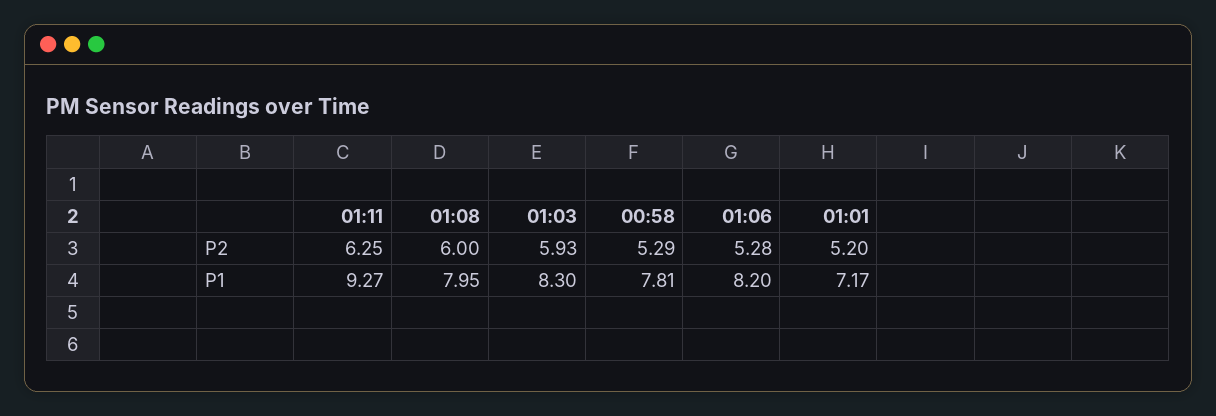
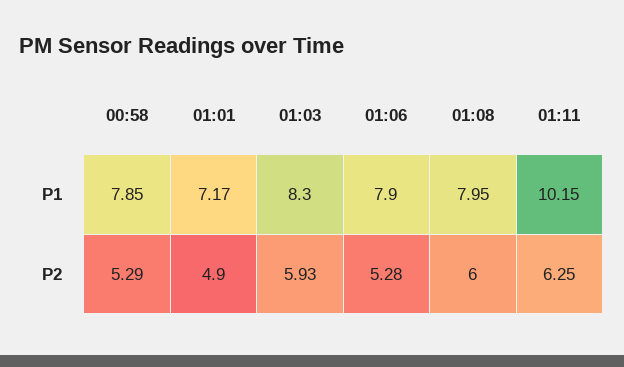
  {
    "01:11": {
      "P2": 6.25,
-     "P1": 9.27
+     "P1": 10.15
    },
    "01:08": {
      "P2": 6,
      "P1": 7.95
    },
    "01:03": {
      "P2": 5.93,
      "P1": 8.3
    },
    "00:58": {
      "P2": 5.29,
-     "P1": 7.81
+     "P1": 7.85
    },
    "01:06": {
      "P2": 5.28,
-     "P1": 8.2
+     "P1": 7.9
    },
    "01:01": {
-     "P2": 5.2,
+     "P2": 4.9,
      "P1": 7.17
    }
  }

